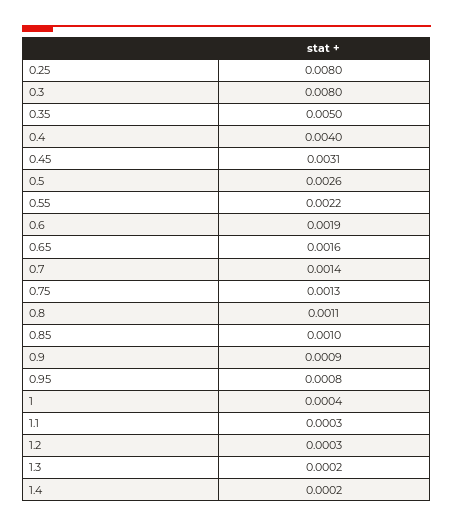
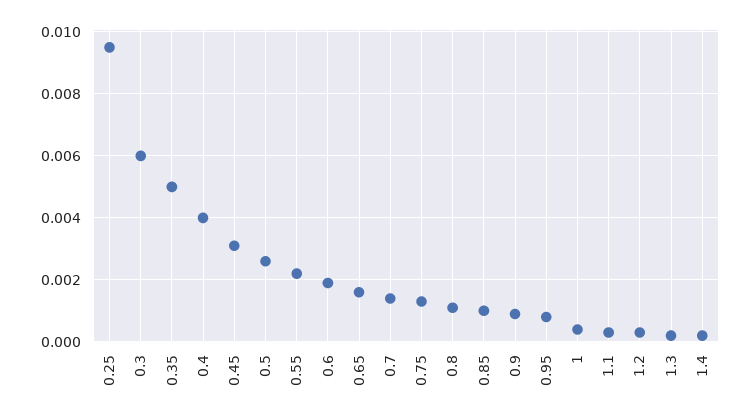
  {
-   "0.25": 0.008,
+   "0.25": 0.0095,
-   "0.3": 0.008,
+   "0.3": 0.006,
    "0.35": 0.005,
    "0.4": 0.004,
    "0.45": 0.0031,
    "0.5": 0.0026,
    "0.55": 0.0022,
    "0.6": 0.0019,
    "0.65": 0.0016,
    "0.7": 0.0014,
    "0.75": 0.0013,
    "0.8": 0.0011,
    "0.85": 0.001,
    "0.9": 0.0009,
    "0.95": 0.0008,
    "1": 0.0004,
    "1.1": 0.0003,
    "1.2": 0.0003,
    "1.3": 0.0002,
    "1.4": 0.0002
  }

